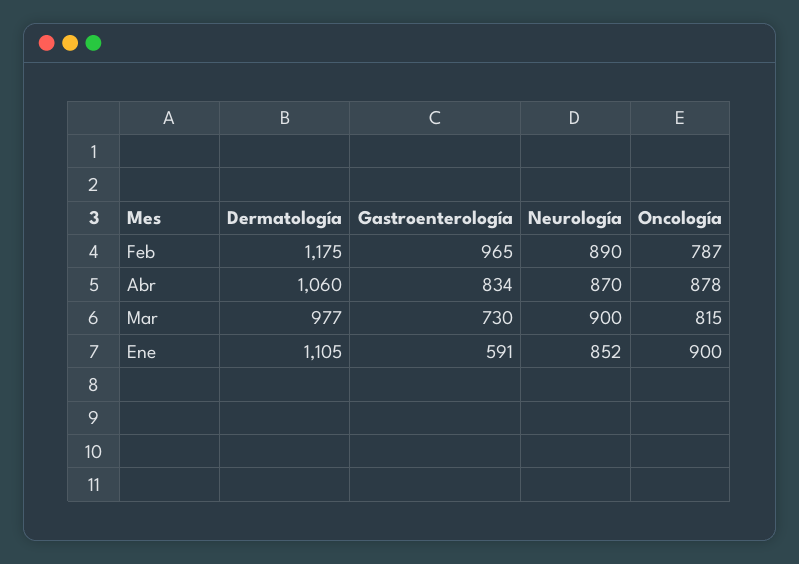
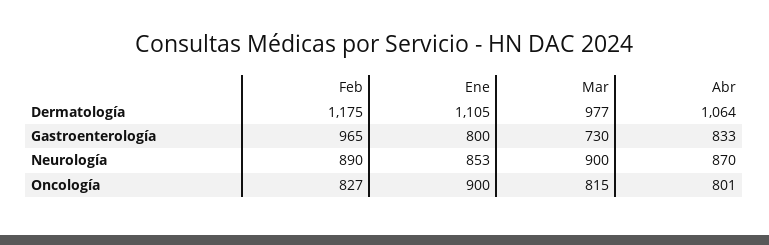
  {
    "Dermatología": {
      "Feb": 1175,
-     "Abr": 1060,
+     "Abr": 1064,
      "Mar": 977,
      "Ene": 1105
    },
    "Gastroenterología": {
      "Feb": 965,
-     "Abr": 834,
+     "Abr": 833,
      "Mar": 730,
-     "Ene": 591
+     "Ene": 800
    },
    "Neurología": {
      "Feb": 890,
      "Abr": 870,
      "Mar": 900,
-     "Ene": 852
+     "Ene": 853
    },
    "Oncología": {
-     "Feb": 787,
+     "Feb": 827,
-     "Abr": 878,
+     "Abr": 801,
      "Mar": 815,
      "Ene": 900
    }
  }

